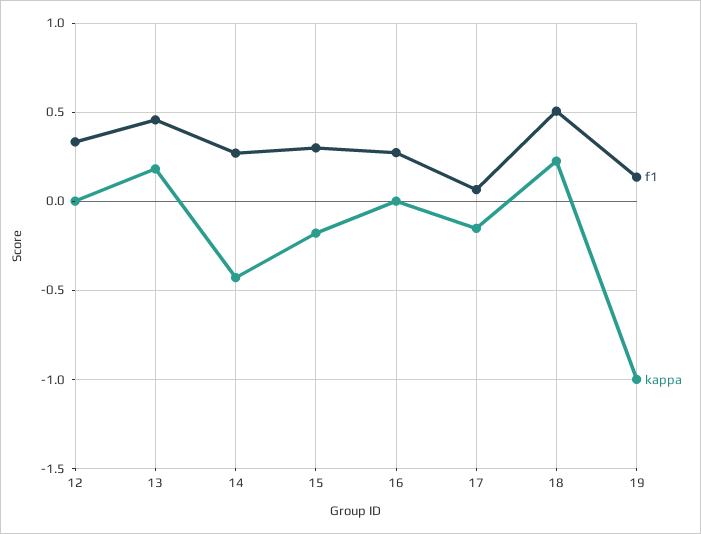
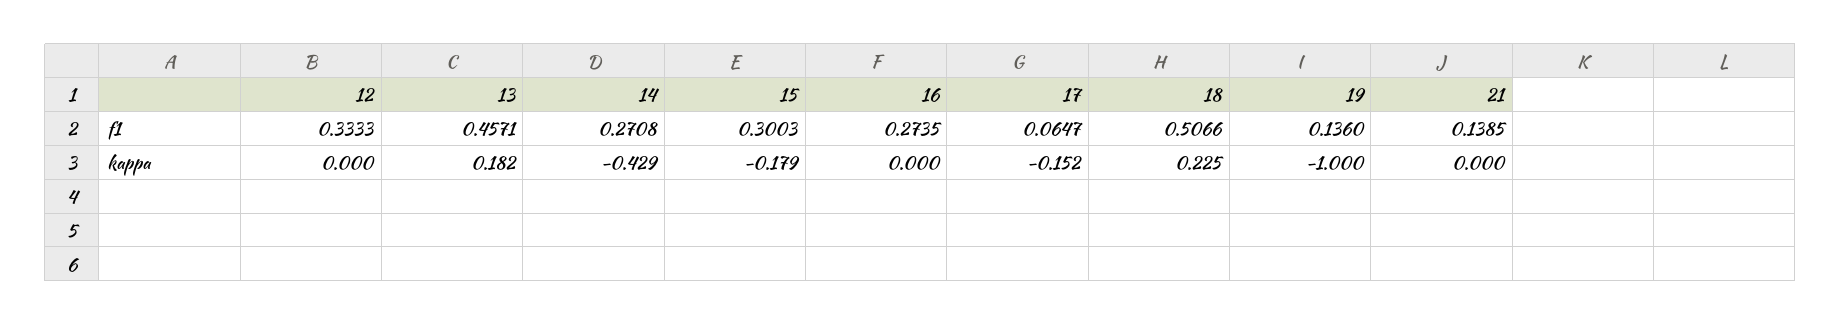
  {
    "f1": {
      "12": 0.3333,
      "13": 0.4571,
      "14": 0.2708,
      "15": 0.3003,
      "16": 0.2735,
      "17": 0.0647,
      "18": 0.5066,
-     "19": 0.136
+     "19": 0.136,
+     "21": 0.1385
    },
    "kappa": {
      "12": 0,
      "13": 0.182,
      "14": -0.429,
      "15": -0.179,
      "16": 0,
      "17": -0.152,
      "18": 0.225,
-     "19": -1
+     "19": -1,
+     "21": 0
    }
  }

